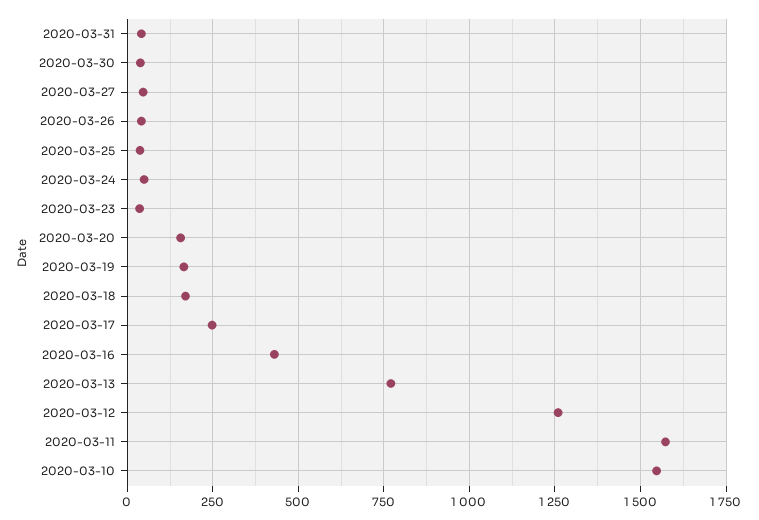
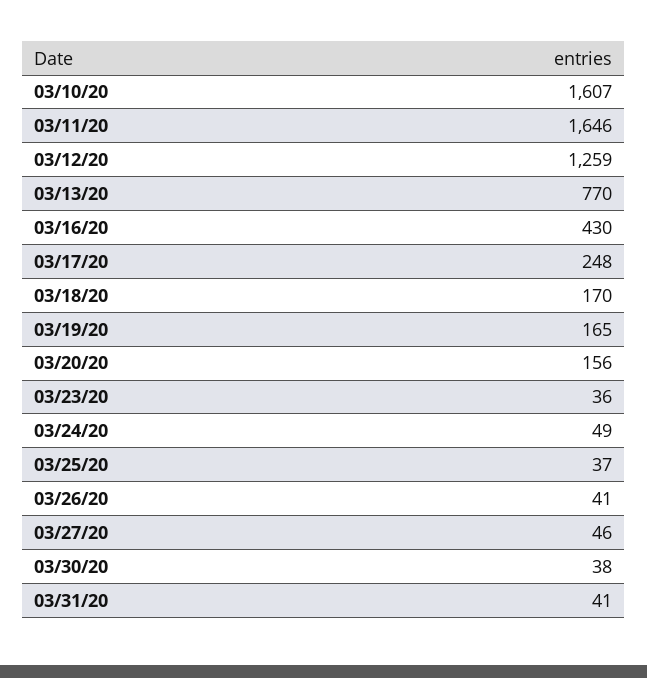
  {
    "2020-03-31": 41,
    "2020-03-30": 38,
    "2020-03-27": 46,
    "2020-03-26": 41,
    "2020-03-25": 37,
    "2020-03-24": 49,
    "2020-03-23": 36,
    "2020-03-20": 156,
    "2020-03-19": 165,
    "2020-03-18": 170,
    "2020-03-17": 248,
    "2020-03-16": 430,
    "2020-03-13": 770,
    "2020-03-12": 1259,
-   "2020-03-11": 1575,
+   "2020-03-11": 1646,
-   "2020-03-10": 1550
+   "2020-03-10": 1607
  }

